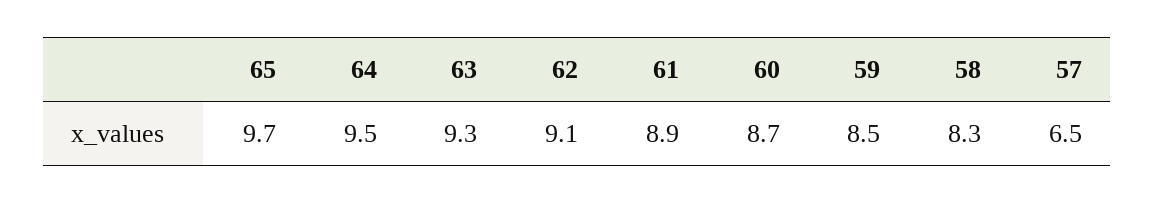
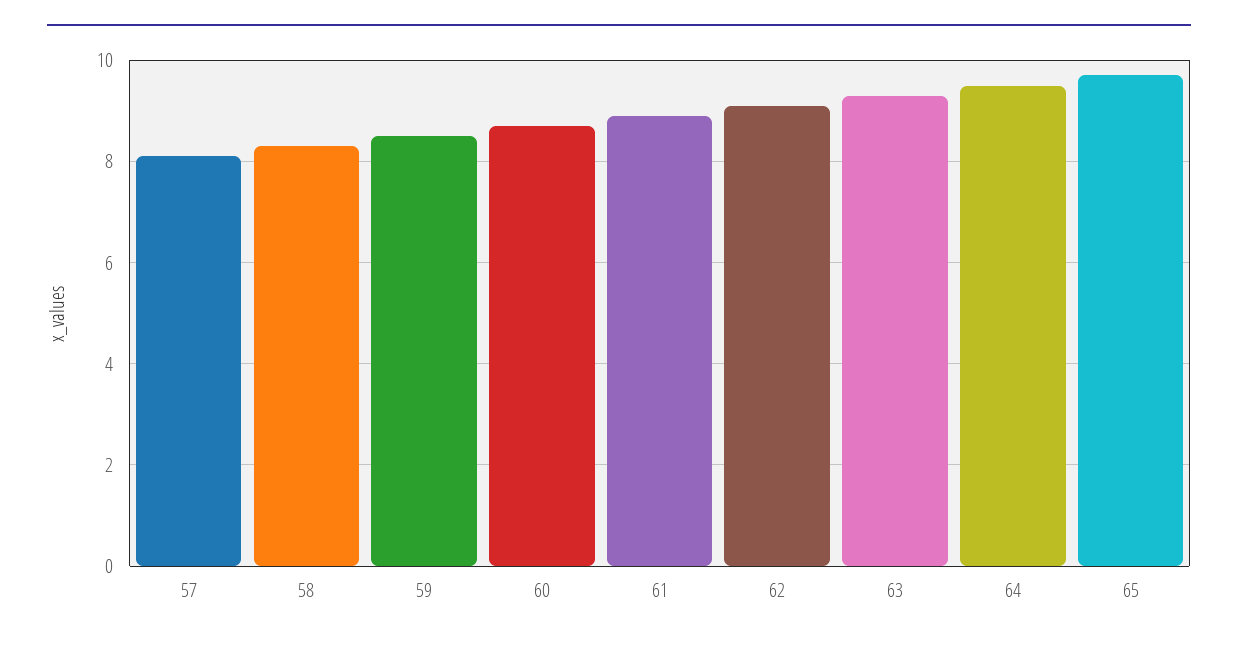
  {
    "65": 9.7,
    "64": 9.5,
    "63": 9.3,
    "62": 9.1,
    "61": 8.9,
    "60": 8.7,
    "59": 8.5,
    "58": 8.3,
-   "57": 6.5
+   "57": 8
  }

